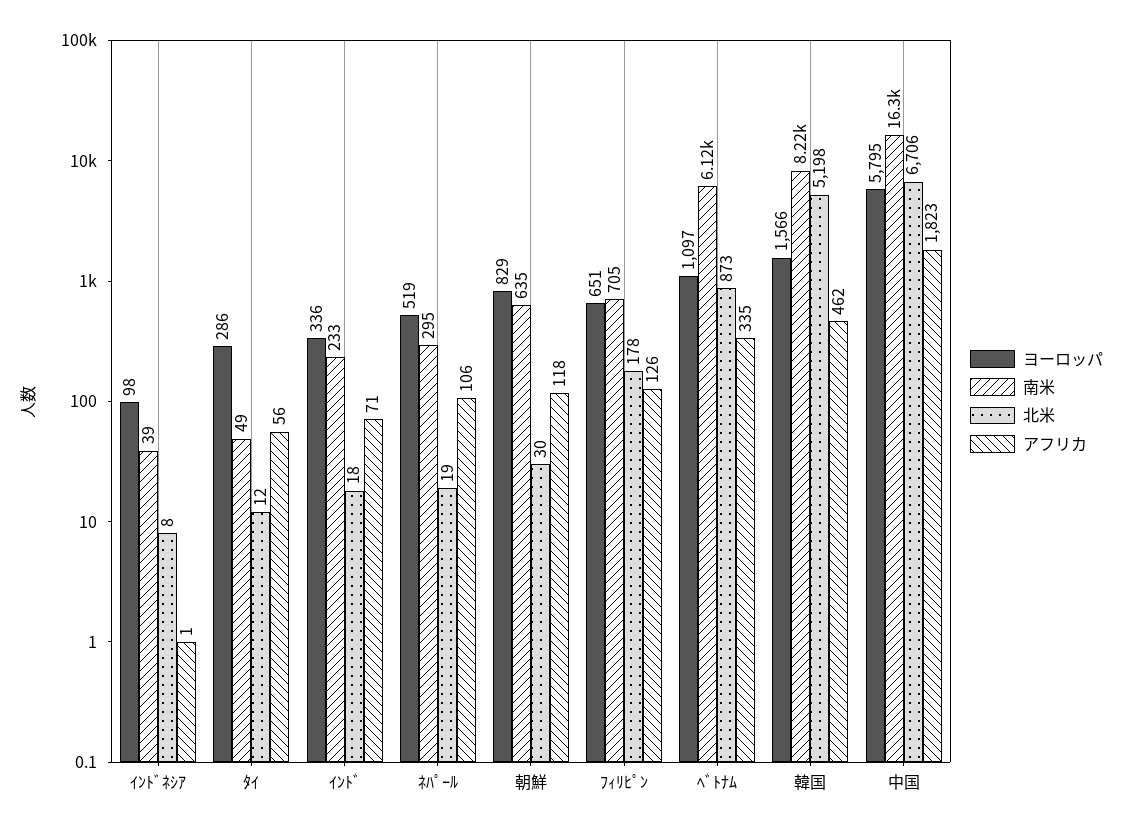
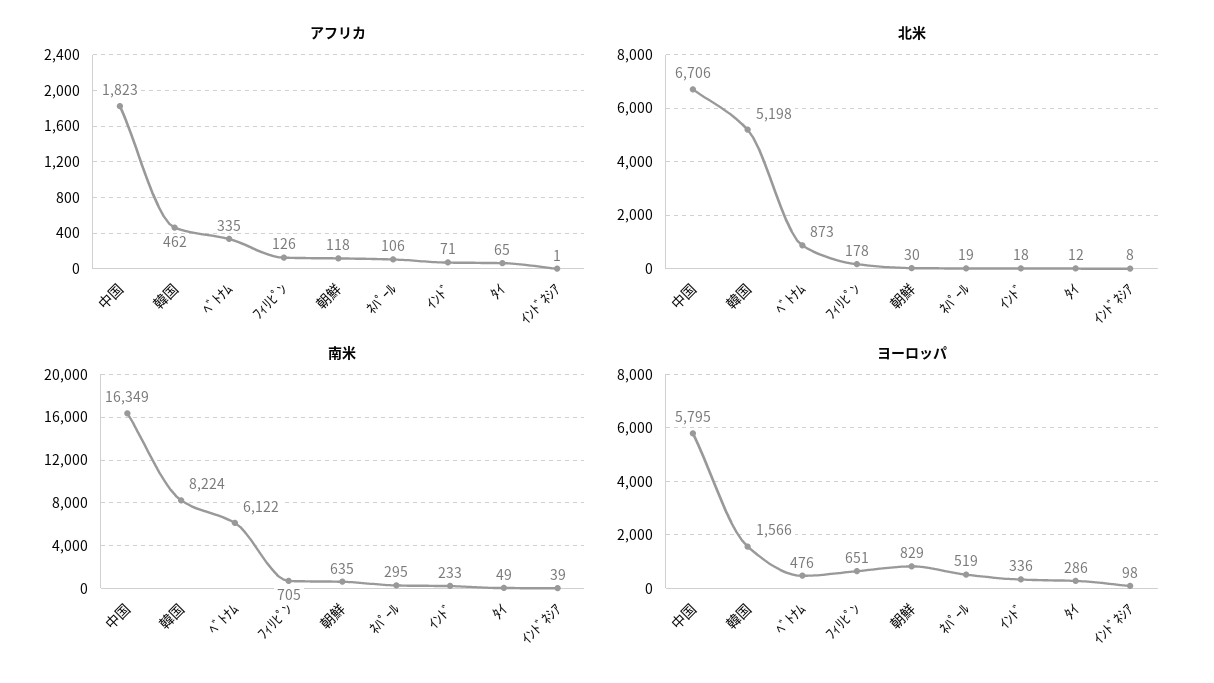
  {
    "ヨーロッパ": {
      "ｲﾝﾄﾞﾈｼｱ": 98,
      "ﾀｲ": 286,
      "ｲﾝﾄﾞ": 336,
      "ﾈﾊﾟｰﾙ": 519,
      "朝鮮": 829,
      "ﾌｨﾘﾋﾟﾝ": 651,
-     "ﾍﾞﾄﾅﾑ": 1097,
+     "ﾍﾞﾄﾅﾑ": 476,
      "韓国": 1566,
      "中国": 5795
    },
    "南米": {
      "ｲﾝﾄﾞﾈｼｱ": 39,
      "ﾀｲ": 49,
      "ｲﾝﾄﾞ": 233,
      "ﾈﾊﾟｰﾙ": 295,
      "朝鮮": 635,
      "ﾌｨﾘﾋﾟﾝ": 705,
      "ﾍﾞﾄﾅﾑ": 6122,
      "韓国": 8224,
      "中国": 16349
    },
    "北米": {
      "ｲﾝﾄﾞﾈｼｱ": 8,
      "ﾀｲ": 12,
      "ｲﾝﾄﾞ": 18,
      "ﾈﾊﾟｰﾙ": 19,
      "朝鮮": 30,
      "ﾌｨﾘﾋﾟﾝ": 178,
      "ﾍﾞﾄﾅﾑ": 873,
      "韓国": 5198,
      "中国": 6706
    },
    "アフリカ": {
      "ｲﾝﾄﾞﾈｼｱ": 1,
-     "ﾀｲ": 56,
+     "ﾀｲ": 65,
      "ｲﾝﾄﾞ": 71,
      "ﾈﾊﾟｰﾙ": 106,
      "朝鮮": 118,
      "ﾌｨﾘﾋﾟﾝ": 126,
      "ﾍﾞﾄﾅﾑ": 335,
      "韓国": 462,
      "中国": 1823
    }
  }

